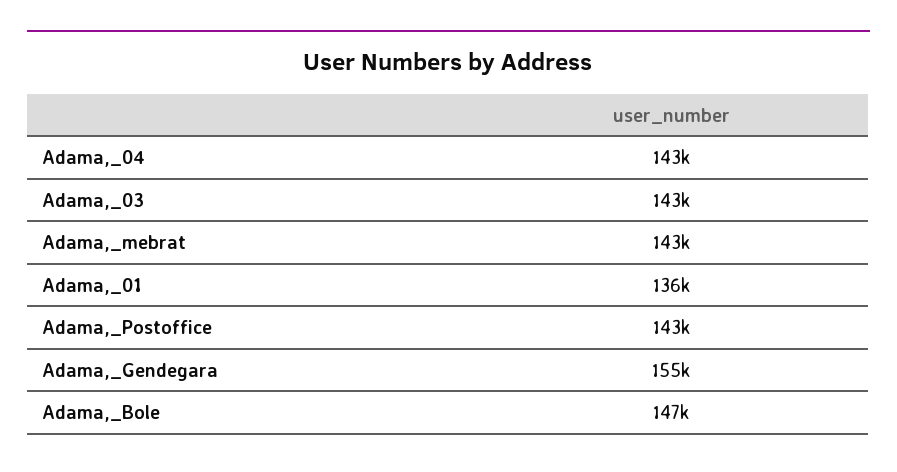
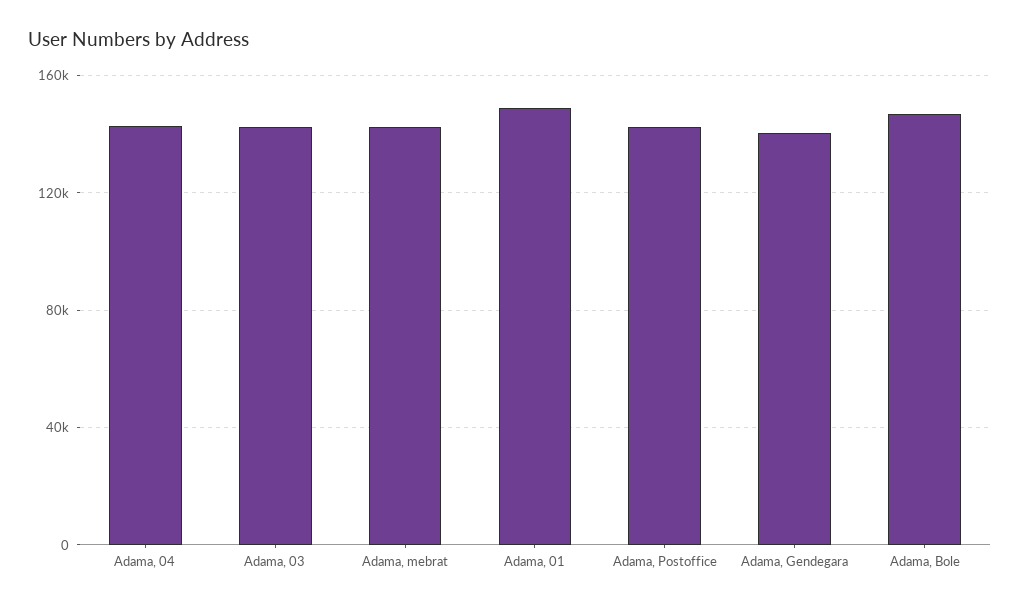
  {
    "Adama,_04": 143000,
    "Adama,_03": 143000,
    "Adama,_mebrat": 143000,
-   "Adama,_01": 136000,
+   "Adama,_01": 150000,
    "Adama,_Postoffice": 143000,
-   "Adama,_Gendegara": 155000,
+   "Adama,_Gendegara": 140000,
    "Adama,_Bole": 147000
  }

